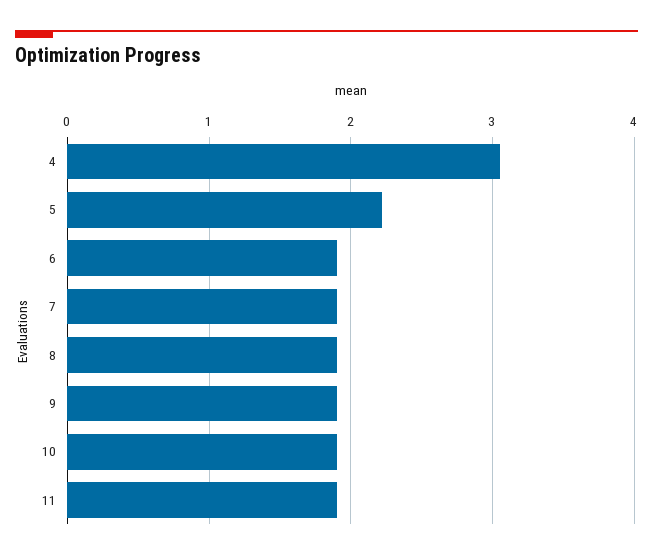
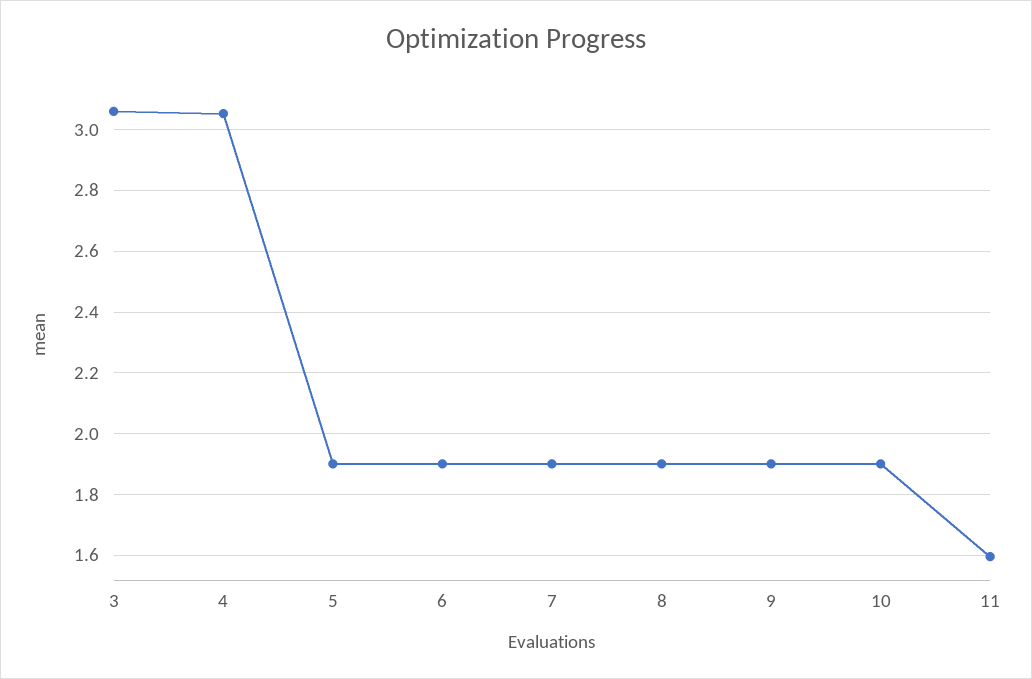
  {
    "4": 3.06,
-   "5": 2.2,
+   "5": 1.9,
    "6": 1.9,
    "7": 1.9,
    "8": 1.9,
    "9": 1.9,
    "10": 1.9,
-   "11": 1.9
+   "11": 1.6,
+   "3": 3.06
  }

